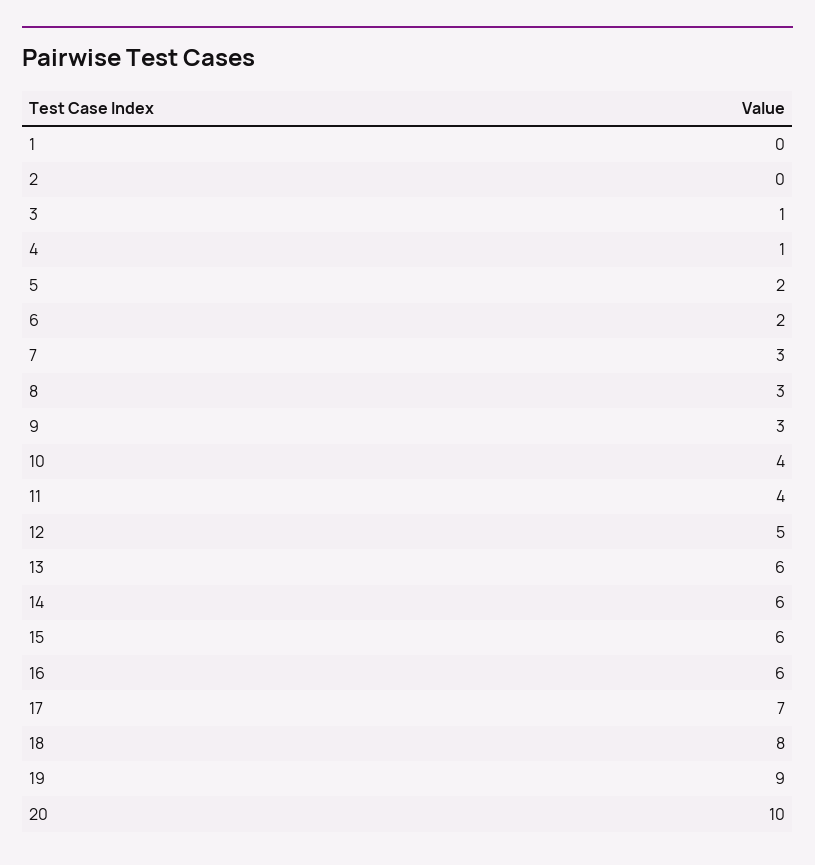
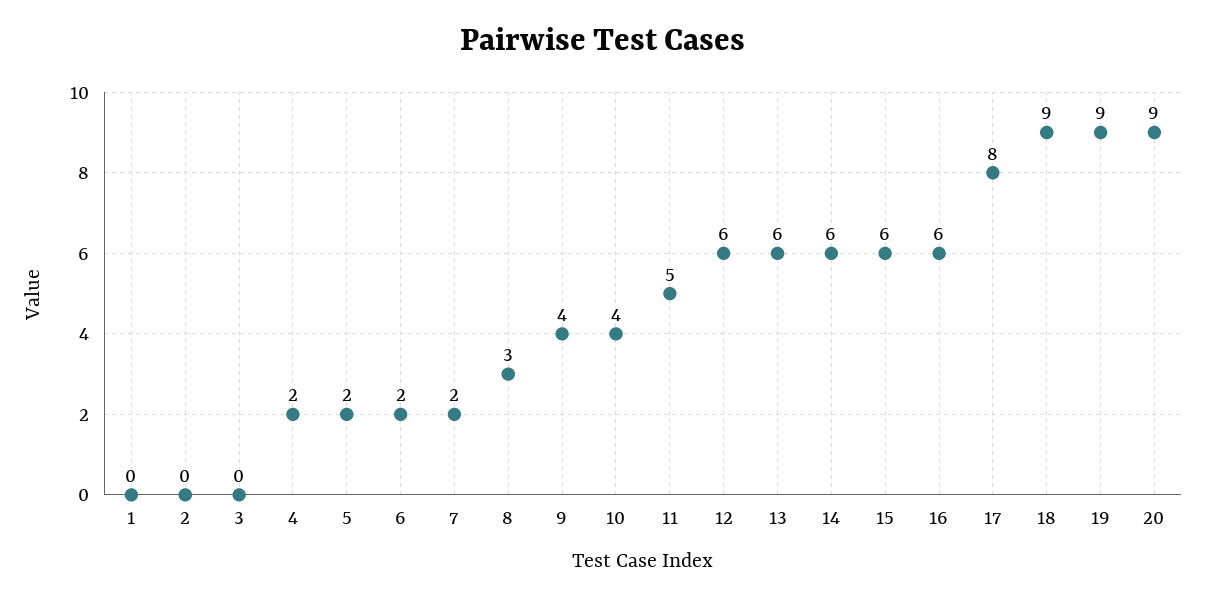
  {
    "1": 0,
    "2": 0,
-   "3": 1,
+   "3": 0,
-   "4": 1,
+   "4": 2,
    "5": 2,
    "6": 2,
-   "7": 3,
+   "7": 2,
    "8": 3,
-   "9": 3,
+   "9": 4,
    "10": 4,
-   "11": 4,
+   "11": 5,
-   "12": 5,
+   "12": 6,
    "13": 6,
    "14": 6,
    "15": 6,
    "16": 6,
-   "17": 7,
+   "17": 8,
-   "18": 8,
+   "18": 9,
    "19": 9,
-   "20": 10
+   "20": 9
  }

